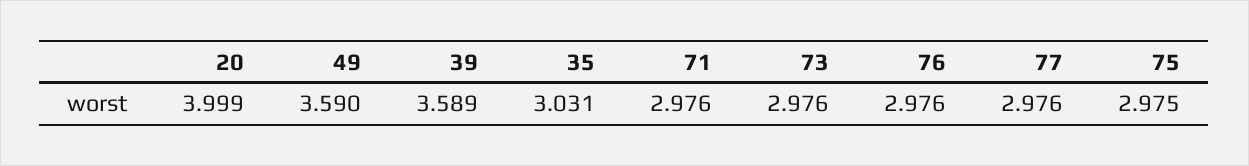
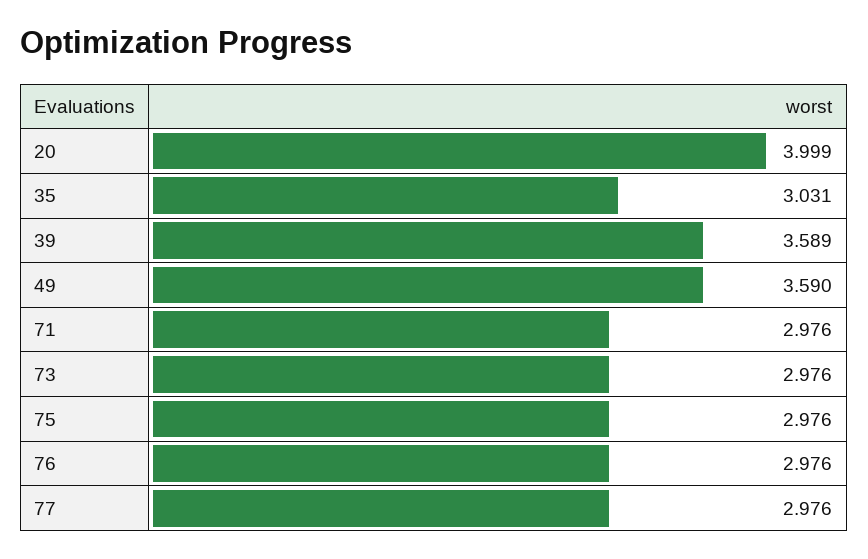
  {
    "20": 3.999,
    "49": 3.59,
    "39": 3.589,
    "35": 3.031,
    "71": 2.976,
    "73": 2.976,
    "76": 2.976,
    "77": 2.976,
-   "75": 2.975
+   "75": 2.976
  }

